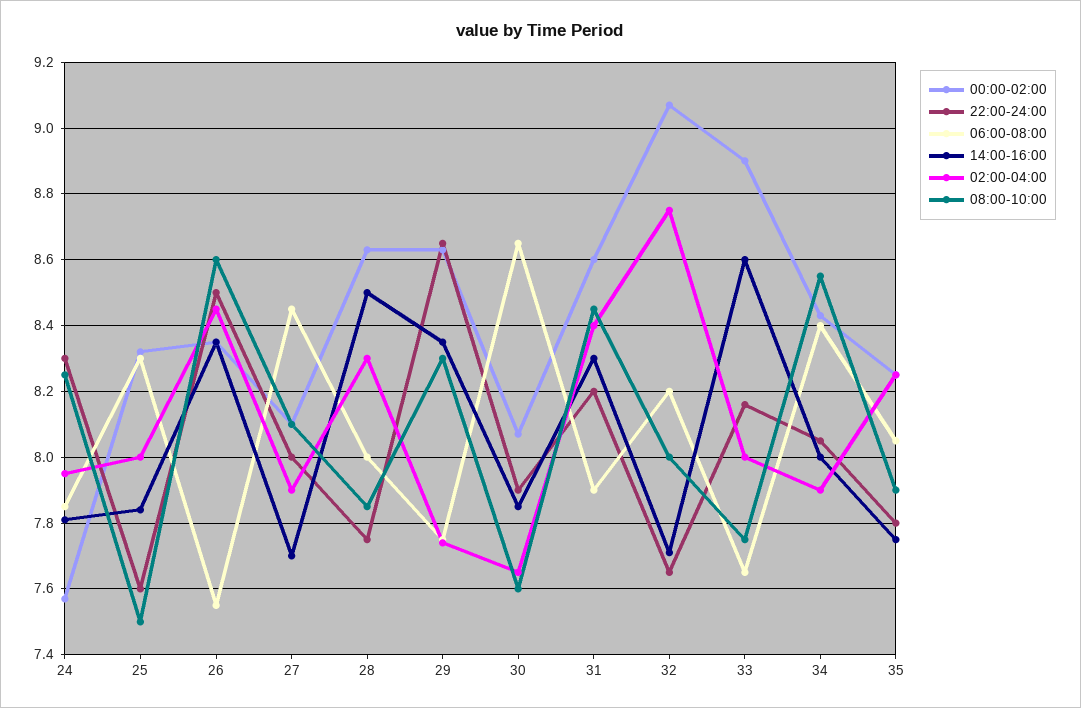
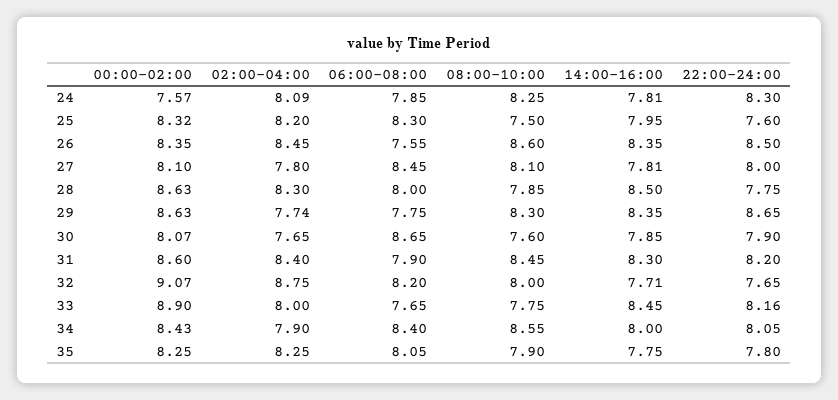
  {
    "00:00-02:00": {
      "24": 7.57,
      "25": 8.32,
      "26": 8.35,
      "27": 8.1,
      "28": 8.63,
      "29": 8.63,
      "30": 8.07,
      "31": 8.6,
      "32": 9.07,
      "33": 8.9,
      "34": 8.43,
      "35": 8.25
    },
    "22:00-24:00": {
      "24": 8.3,
      "25": 7.6,
      "26": 8.5,
      "27": 8,
      "28": 7.75,
      "29": 8.65,
      "30": 7.9,
      "31": 8.2,
      "32": 7.65,
      "33": 8.16,
      "34": 8.05,
      "35": 7.8
    },
    "06:00-08:00": {
      "24": 7.85,
      "25": 8.3,
      "26": 7.55,
      "27": 8.45,
      "28": 8,
      "29": 7.75,
      "30": 8.65,
      "31": 7.9,
      "32": 8.2,
      "33": 7.65,
      "34": 8.4,
      "35": 8.05
    },
    "14:00-16:00": {
      "24": 7.81,
-     "25": 7.85,
+     "25": 7.95,
      "26": 8.35,
-     "27": 7.7,
+     "27": 7.81,
      "28": 8.5,
      "29": 8.35,
      "30": 7.85,
      "31": 8.3,
      "32": 7.71,
-     "33": 8.6,
+     "33": 8.45,
      "34": 8,
      "35": 7.75
    },
    "02:00-04:00": {
-     "24": 7.95,
+     "24": 8.09,
-     "25": 8,
+     "25": 8.2,
      "26": 8.45,
-     "27": 7.9,
+     "27": 7.8,
      "28": 8.3,
      "29": 7.74,
      "30": 7.65,
      "31": 8.4,
      "32": 8.75,
      "33": 8,
      "34": 7.9,
      "35": 8.25
    },
    "08:00-10:00": {
      "24": 8.25,
      "25": 7.5,
      "26": 8.6,
      "27": 8.1,
      "28": 7.85,
      "29": 8.3,
      "30": 7.6,
      "31": 8.45,
      "32": 8,
      "33": 7.75,
      "34": 8.55,
      "35": 7.9
    }
  }

